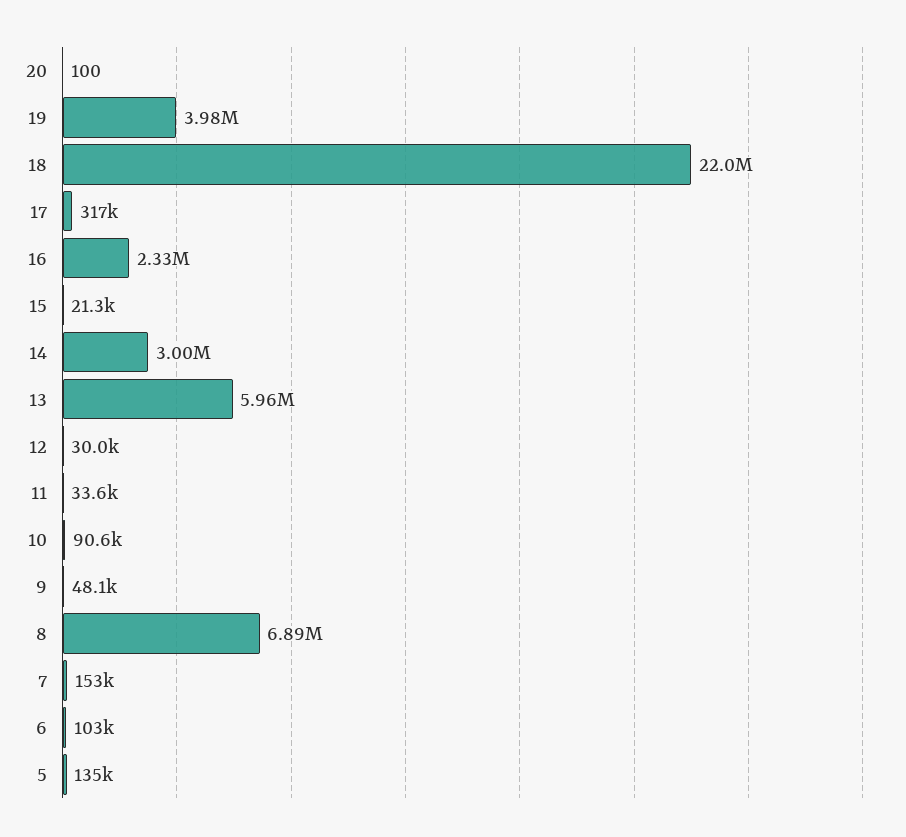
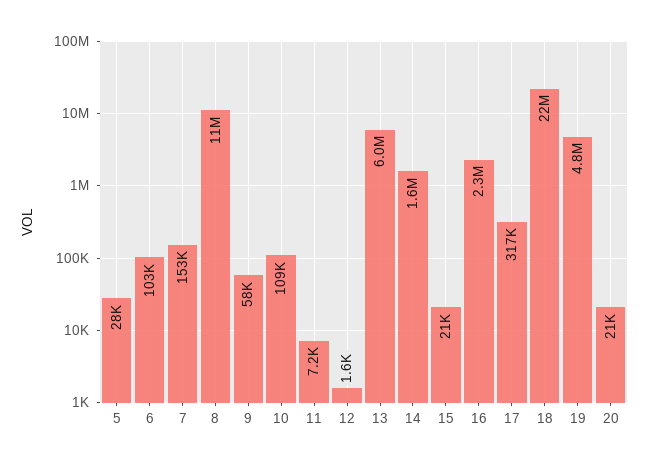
  {
-   "20": 100,
+   "20": 21000,
-   "19": 3980000,
+   "19": 4800000,
    "18": 22000000,
    "17": 317000,
    "16": 2330000,
    "15": 21300,
-   "14": 3000000,
+   "14": 1600000,
    "13": 5960000,
-   "12": 30000,
+   "12": 1600,
-   "11": 33600,
+   "11": 7200,
-   "10": 90600,
+   "10": 109000,
-   "9": 48100,
+   "9": 58000,
-   "8": 6890000,
+   "8": 11000000,
    "7": 153000,
    "6": 103000,
-   "5": 135000
+   "5": 28000
  }

